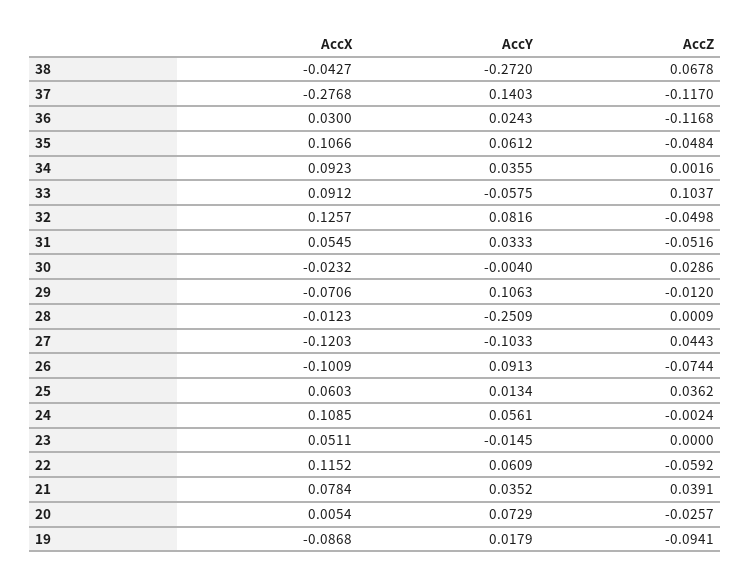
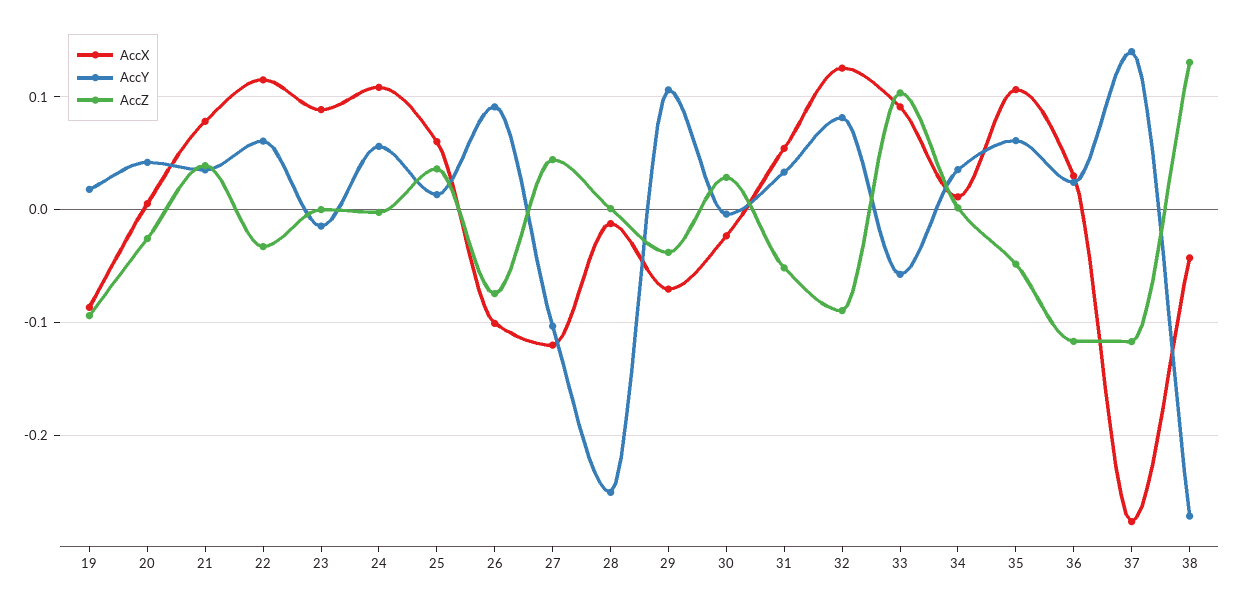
  {
    "AccX": {
      "38": -0.0427,
      "37": -0.2768,
      "36": 0.03,
      "35": 0.1066,
-     "34": 0.0923,
+     "34": 0.01,
      "33": 0.0912,
      "32": 0.1257,
      "31": 0.0545,
      "30": -0.0232,
      "29": -0.0706,
      "28": -0.0123,
      "27": -0.1203,
      "26": -0.1009,
      "25": 0.0603,
      "24": 0.1085,
-     "23": 0.0511,
+     "23": 0.09,
      "22": 0.1152,
      "21": 0.0784,
      "20": 0.0054,
      "19": -0.0868
    },
    "AccY": {
      "38": -0.272,
      "37": 0.1403,
      "36": 0.0243,
      "35": 0.0612,
      "34": 0.0355,
      "33": -0.0575,
      "32": 0.0816,
      "31": 0.0333,
      "30": -0.004,
      "29": 0.1063,
      "28": -0.2509,
      "27": -0.1033,
      "26": 0.0913,
      "25": 0.0134,
      "24": 0.0561,
      "23": -0.0145,
      "22": 0.0609,
      "21": 0.0352,
-     "20": 0.0729,
+     "20": 0.04,
      "19": 0.0179
    },
    "AccZ": {
-     "38": 0.0678,
+     "38": 0.13,
      "37": -0.117,
      "36": -0.1168,
      "35": -0.0484,
      "34": 0.0016,
      "33": 0.1037,
-     "32": -0.0498,
+     "32": -0.09,
      "31": -0.0516,
      "30": 0.0286,
-     "29": -0.012,
+     "29": -0.04,
      "28": 0.0009,
      "27": 0.0443,
      "26": -0.0744,
      "25": 0.0362,
      "24": -0.0024,
      "23": 0,
-     "22": -0.0592,
+     "22": -0.03,
      "21": 0.0391,
      "20": -0.0257,
      "19": -0.0941
    }
  }

